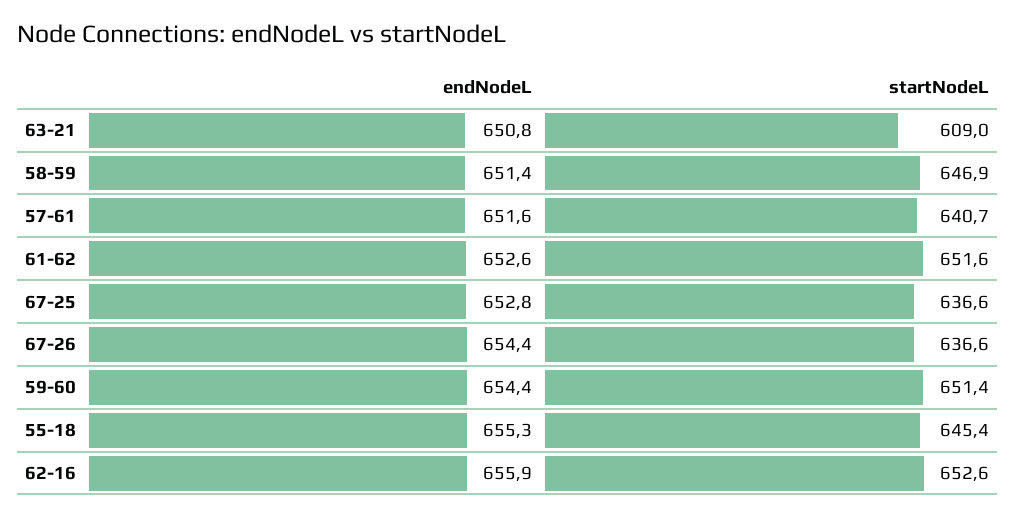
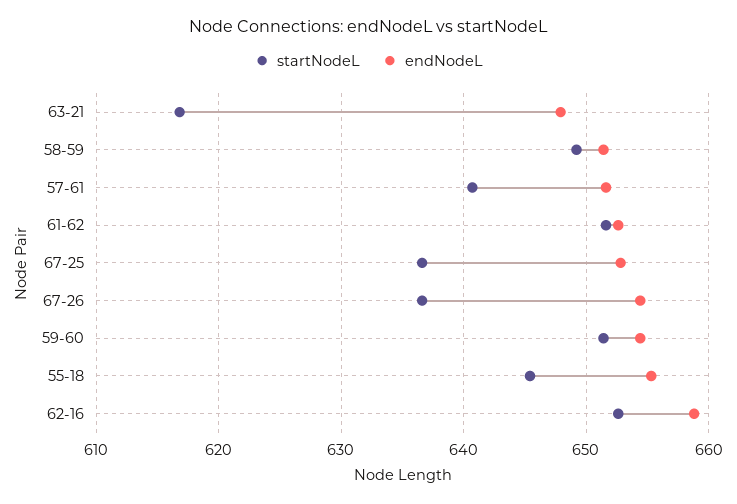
  {
    "endNodeL": {
-     "63-21": 650.8,
+     "63-21": 648,
      "58-59": 651.4,
      "57-61": 651.6,
      "61-62": 652.6,
      "67-25": 652.8,
      "67-26": 654.4,
      "59-60": 654.4,
      "55-18": 655.3,
-     "62-16": 655.9
+     "62-16": 659
    },
    "startNodeL": {
-     "63-21": 609,
+     "63-21": 617,
-     "58-59": 646.9,
+     "58-59": 649,
      "57-61": 640.7,
      "61-62": 651.6,
      "67-25": 636.6,
      "67-26": 636.6,
      "59-60": 651.4,
      "55-18": 645.4,
      "62-16": 652.6
    }
  }

